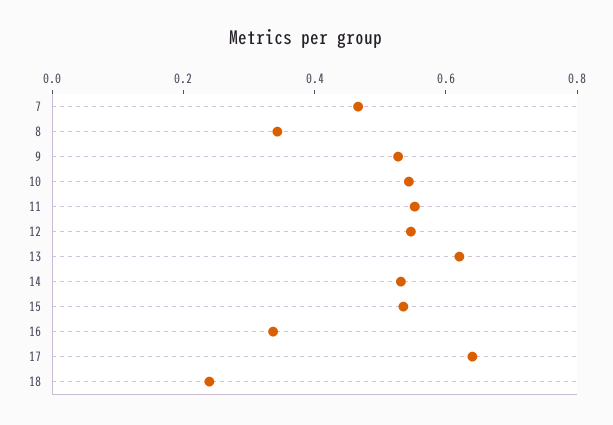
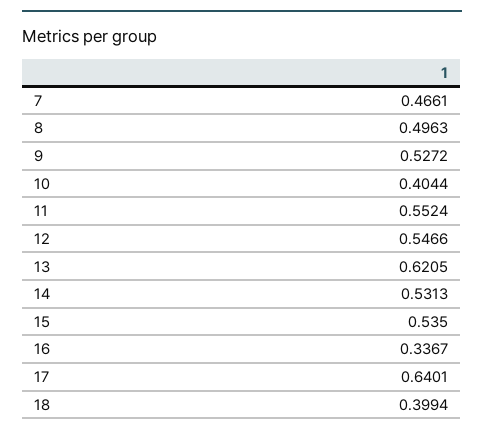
  {
    "7": 0.4661,
-   "8": 0.35,
+   "8": 0.4963,
    "9": 0.5272,
-   "10": 0.55,
+   "10": 0.4044,
    "11": 0.5524,
    "12": 0.5466,
    "13": 0.6205,
    "14": 0.5313,
    "15": 0.535,
    "16": 0.3367,
    "17": 0.6401,
-   "18": 0.25
+   "18": 0.3994
  }

